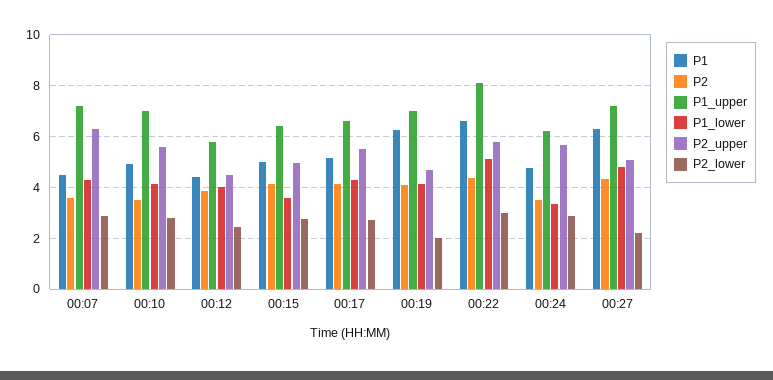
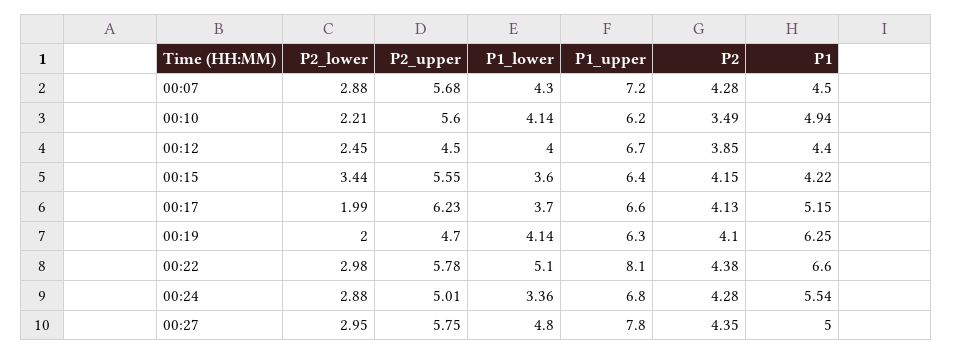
  {
    "P1": {
      "00:07": 4.5,
      "00:10": 4.94,
      "00:12": 4.4,
-     "00:15": 5,
+     "00:15": 4.22,
      "00:17": 5.15,
      "00:19": 6.25,
      "00:22": 6.6,
-     "00:24": 4.75,
+     "00:24": 5.54,
-     "00:27": 6.25
+     "00:27": 5
    },
    "P2": {
-     "00:07": 3.5,
+     "00:07": 4.28,
      "00:10": 3.49,
      "00:12": 3.85,
      "00:15": 4.15,
      "00:17": 4.13,
      "00:19": 4.1,
      "00:22": 4.38,
-     "00:24": 3.5,
+     "00:24": 4.28,
      "00:27": 4.35
    },
    "P1_upper": {
      "00:07": 7.2,
-     "00:10": 7,
+     "00:10": 6.2,
-     "00:12": 5.75,
+     "00:12": 6.7,
      "00:15": 6.4,
      "00:17": 6.6,
-     "00:19": 7,
+     "00:19": 6.3,
      "00:22": 8.1,
-     "00:24": 6.25,
+     "00:24": 6.8,
-     "00:27": 7.25
+     "00:27": 7.8
    },
    "P1_lower": {
      "00:07": 4.3,
      "00:10": 4.14,
      "00:12": 4,
      "00:15": 3.6,
-     "00:17": 4.25,
+     "00:17": 3.7,
      "00:19": 4.14,
      "00:22": 5.1,
      "00:24": 3.36,
      "00:27": 4.8
    },
    "P2_upper": {
-     "00:07": 6.25,
+     "00:07": 5.68,
      "00:10": 5.6,
      "00:12": 4.5,
-     "00:15": 5,
+     "00:15": 5.55,
-     "00:17": 5.5,
+     "00:17": 6.23,
      "00:19": 4.7,
      "00:22": 5.78,
-     "00:24": 5.75,
+     "00:24": 5.01,
-     "00:27": 5
+     "00:27": 5.75
    },
    "P2_lower": {
      "00:07": 2.88,
-     "00:10": 2.75,
+     "00:10": 2.21,
      "00:12": 2.45,
-     "00:15": 2.75,
+     "00:15": 3.44,
-     "00:17": 2.75,
+     "00:17": 1.99,
      "00:19": 2,
      "00:22": 2.98,
      "00:24": 2.88,
-     "00:27": 2.25
+     "00:27": 2.95
    }
  }

